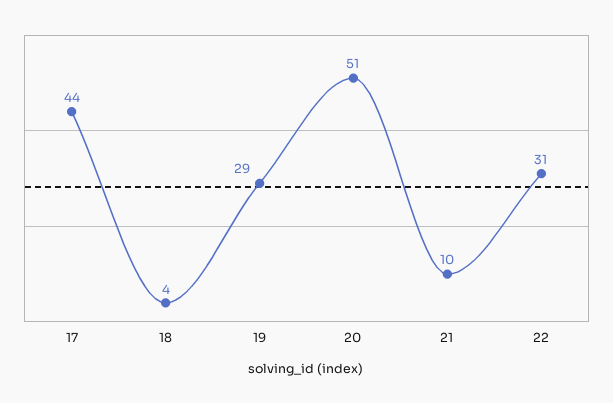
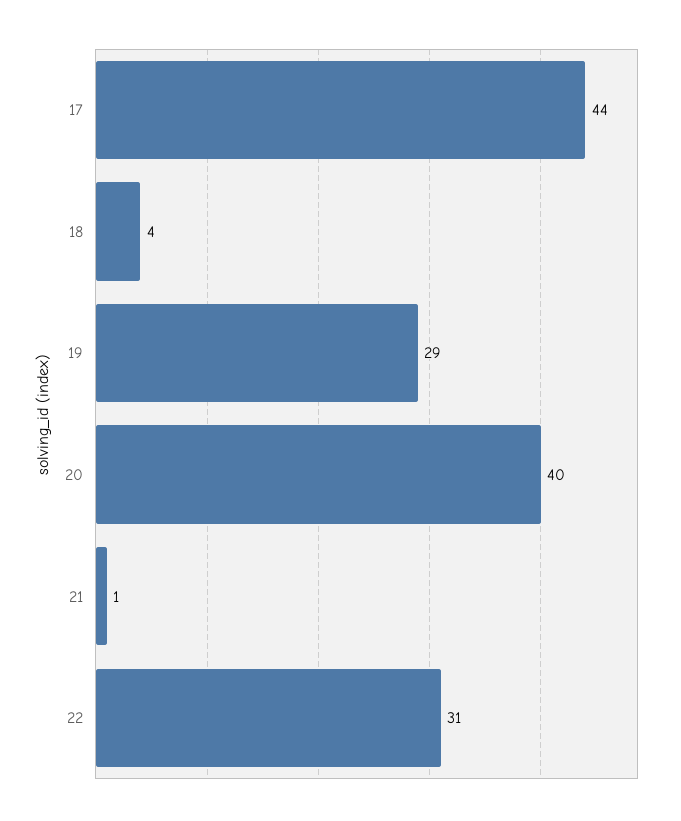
  {
    "17": 44,
    "18": 4,
    "19": 29,
-   "20": 51,
+   "20": 40,
-   "21": 10,
+   "21": 1,
    "22": 31
  }

